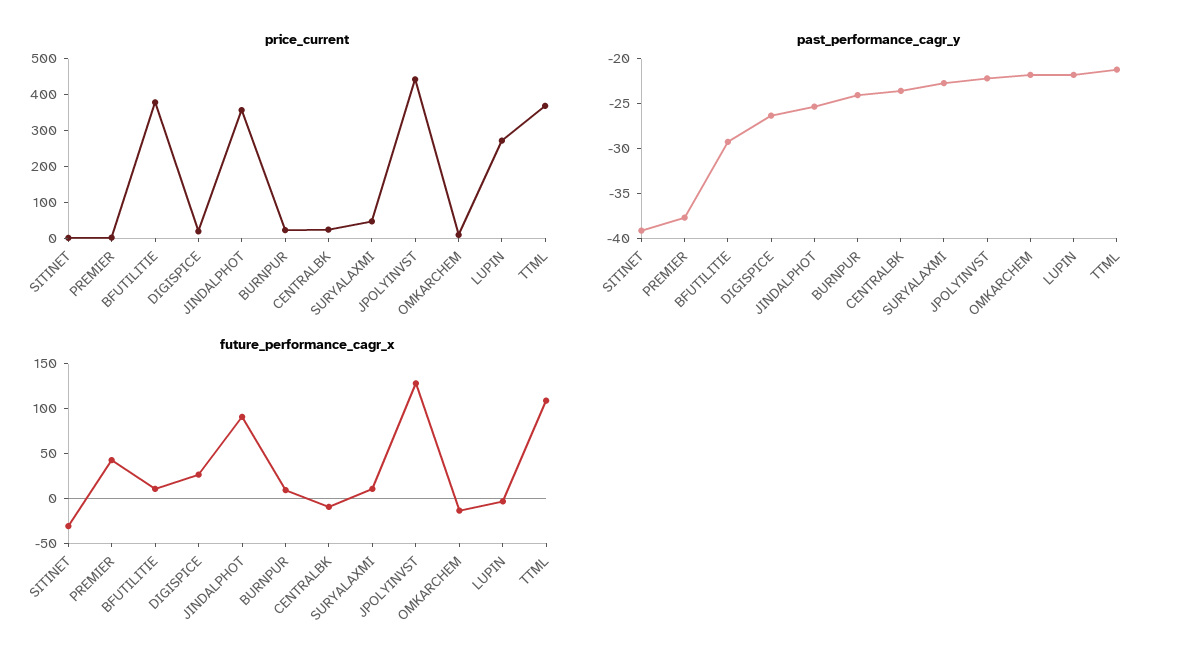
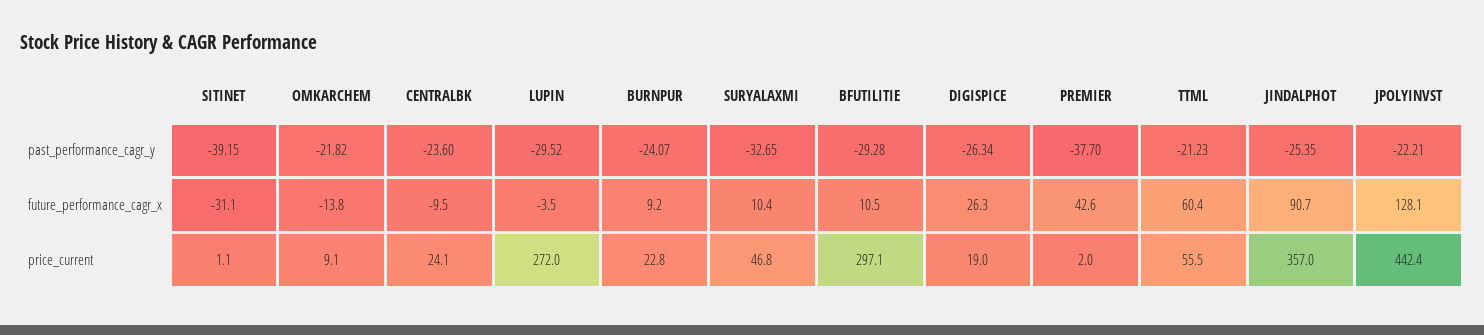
  {
    "price_current": {
      "SITINET": 1.1,
      "PREMIER": 2,
-     "BFUTILITIE": 375,
+     "BFUTILITIE": 297.1,
      "DIGISPICE": 19,
      "JINDALPHOT": 357,
      "BURNPUR": 22.8,
      "CENTRALBK": 24.1,
      "SURYALAXMI": 46.8,
      "JPOLYINVST": 442.4,
      "OMKARCHEM": 9.1,
      "LUPIN": 272,
-     "TTML": 375
+     "TTML": 55.5
    },
    "past_performance_cagr_y": {
      "SITINET": -39.15,
      "PREMIER": -37.7,
      "BFUTILITIE": -29.28,
      "DIGISPICE": -26.34,
      "JINDALPHOT": -25.35,
      "BURNPUR": -24.07,
      "CENTRALBK": -23.6,
-     "SURYALAXMI": -23,
+     "SURYALAXMI": -32.65,
      "JPOLYINVST": -22.21,
      "OMKARCHEM": -21.82,
-     "LUPIN": -22,
+     "LUPIN": -29.52,
      "TTML": -21.23
    },
    "future_performance_cagr_x": {
      "SITINET": -31.1,
      "PREMIER": 42.6,
      "BFUTILITIE": 10.5,
      "DIGISPICE": 26.3,
      "JINDALPHOT": 90.7,
      "BURNPUR": 9.2,
      "CENTRALBK": -9.5,
      "SURYALAXMI": 10.4,
      "JPOLYINVST": 128.1,
      "OMKARCHEM": -13.8,
      "LUPIN": -3.5,
-     "TTML": 110
+     "TTML": 60.4
    }
  }

